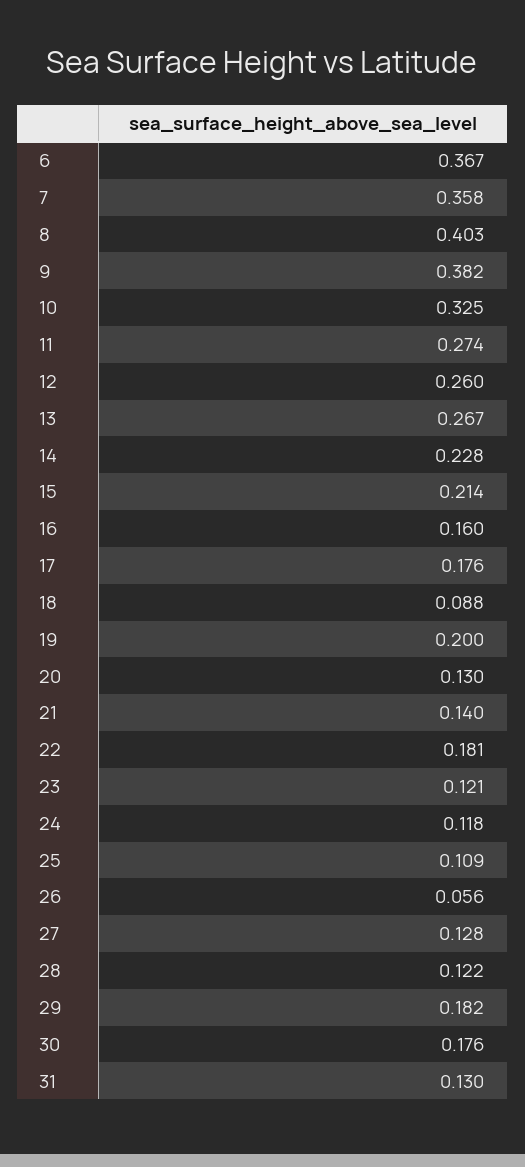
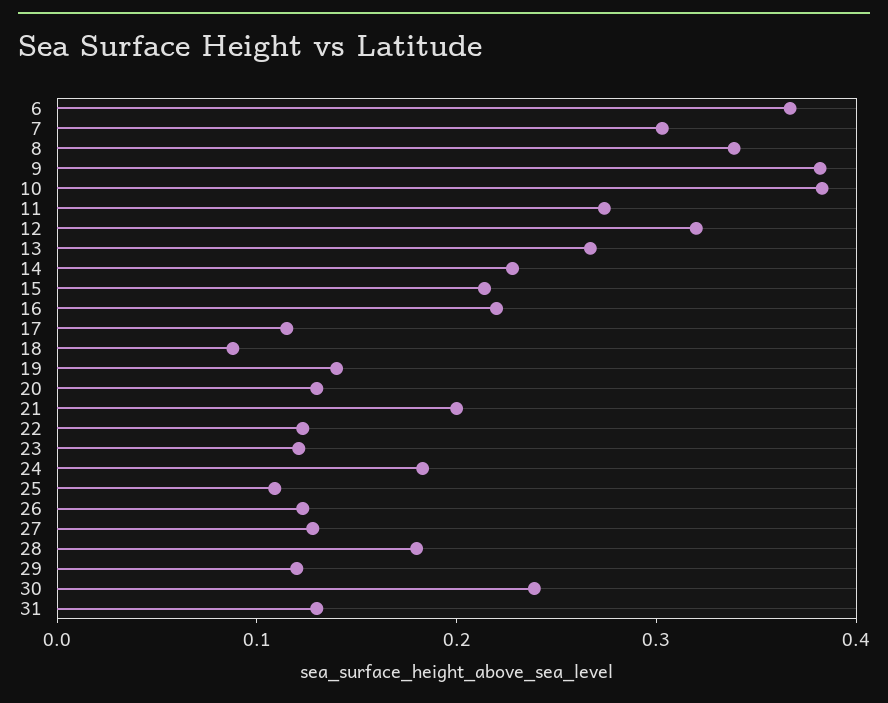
  {
    "6": 0.367,
-   "7": 0.358,
+   "7": 0.3,
-   "8": 0.403,
+   "8": 0.34,
    "9": 0.382,
-   "10": 0.325,
+   "10": 0.38,
    "11": 0.274,
-   "12": 0.26,
+   "12": 0.32,
    "13": 0.267,
    "14": 0.228,
    "15": 0.214,
-   "16": 0.16,
+   "16": 0.22,
-   "17": 0.176,
+   "17": 0.12,
    "18": 0.088,
-   "19": 0.2,
+   "19": 0.14,
    "20": 0.13,
-   "21": 0.14,
+   "21": 0.2,
-   "22": 0.181,
+   "22": 0.12,
    "23": 0.121,
-   "24": 0.118,
+   "24": 0.18,
    "25": 0.109,
-   "26": 0.056,
+   "26": 0.12,
    "27": 0.128,
-   "28": 0.122,
+   "28": 0.18,
-   "29": 0.182,
+   "29": 0.12,
-   "30": 0.176,
+   "30": 0.24,
    "31": 0.13
  }

